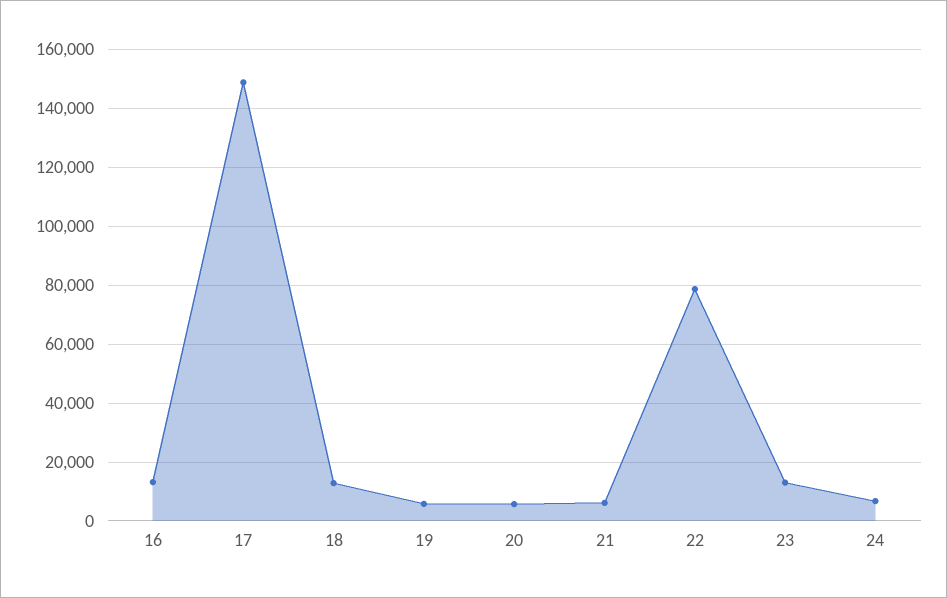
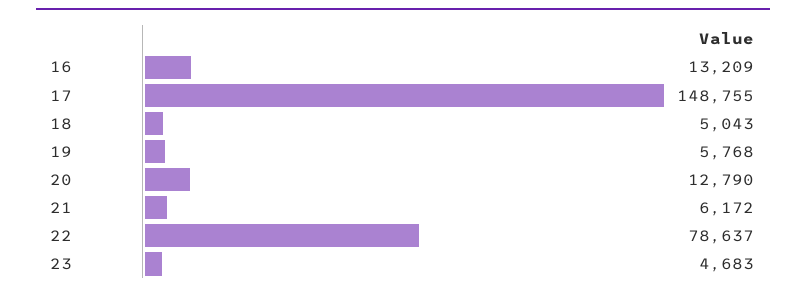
  {
    "16": 13209,
    "17": 148755,
-   "18": 12500,
+   "18": 5043,
    "19": 5768,
-   "20": 5000,
+   "20": 12790,
    "21": 6172,
    "22": 78637,
-   "23": 12500,
+   "23": 4683
-   "24": 7500
  }

